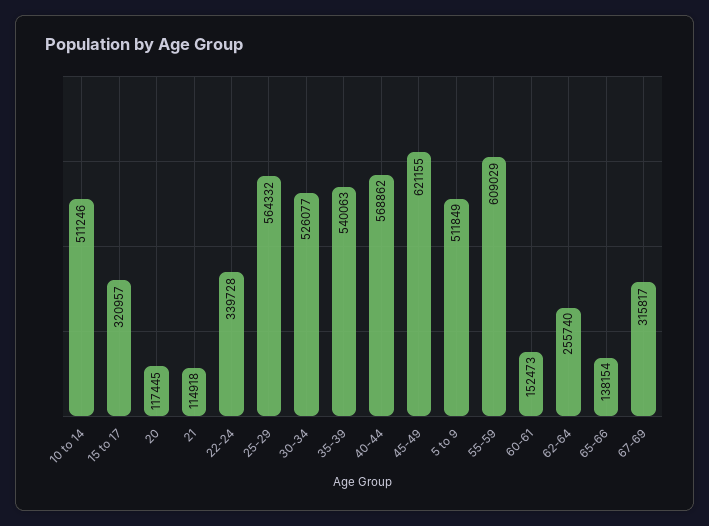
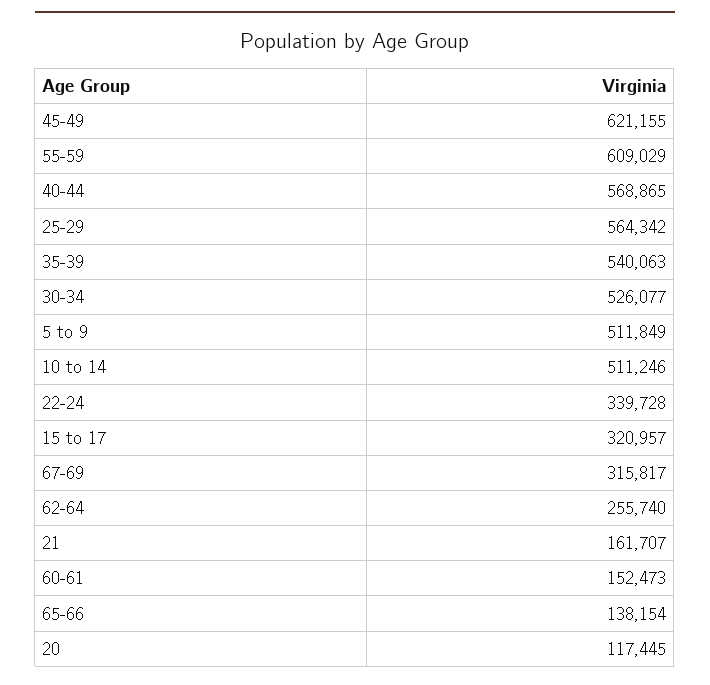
  {
    "10 to 14": 511246,
    "15 to 17": 320957,
    "20": 117445,
-   "21": 114918,
+   "21": 161707,
    "22-24": 339728,
-   "25-29": 564332,
+   "25-29": 564342,
    "30-34": 526077,
    "35-39": 540063,
-   "40-44": 568862,
+   "40-44": 568865,
    "45-49": 621155,
    "5 to 9": 511849,
    "55-59": 609029,
    "60-61": 152473,
    "62-64": 255740,
    "65-66": 138154,
    "67-69": 315817
  }

